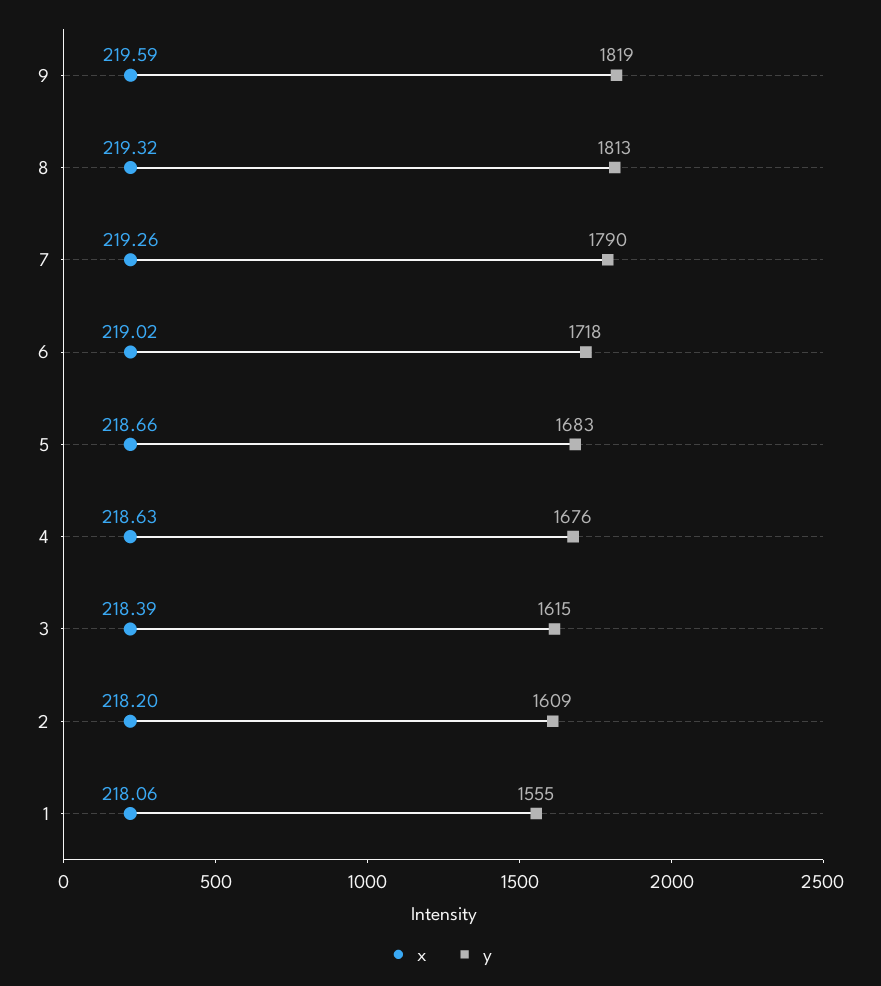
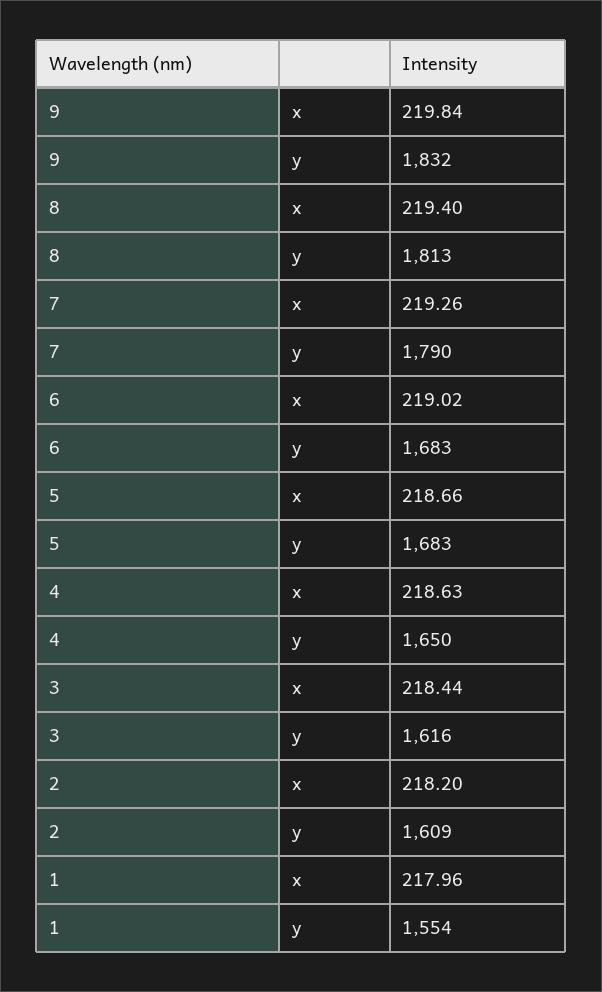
  {
    "x": {
-     "9": 219.59,
+     "9": 219.84,
-     "8": 219.32,
+     "8": 219.4,
      "7": 219.26,
      "6": 219.02,
      "5": 218.66,
      "4": 218.63,
-     "3": 218.39,
+     "3": 218.44,
      "2": 218.2,
-     "1": 218.06
+     "1": 217.96
    },
    "y": {
-     "9": 1819,
+     "9": 1832,
      "8": 1813,
      "7": 1790,
-     "6": 1718,
+     "6": 1683,
      "5": 1683,
-     "4": 1676,
+     "4": 1650,
-     "3": 1615,
+     "3": 1616,
      "2": 1609,
-     "1": 1555
+     "1": 1554
    }
  }

